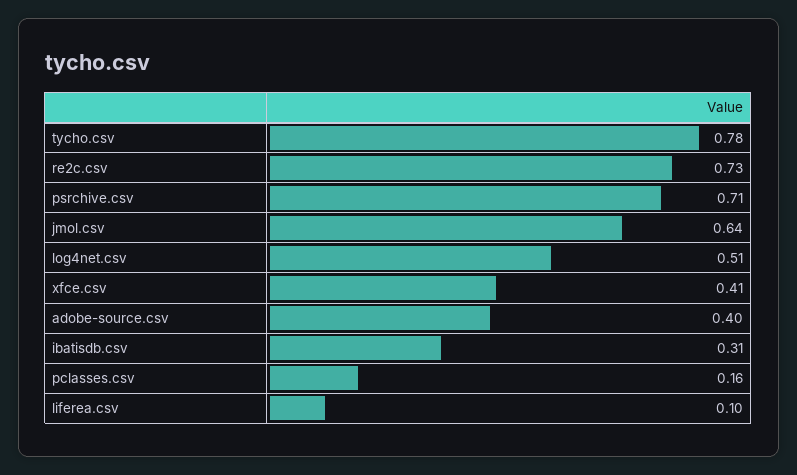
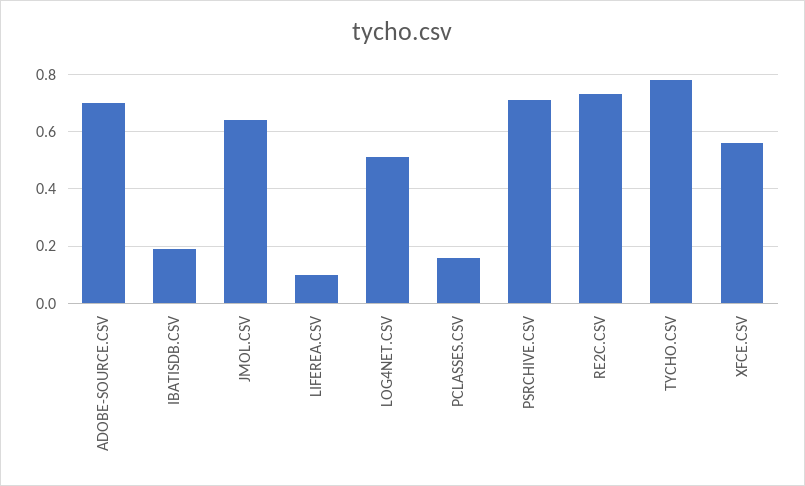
  {
    "tycho.csv": 0.78,
    "re2c.csv": 0.73,
    "psrchive.csv": 0.71,
    "jmol.csv": 0.64,
    "log4net.csv": 0.51,
-   "xfce.csv": 0.41,
+   "xfce.csv": 0.55,
-   "adobe-source.csv": 0.4,
+   "adobe-source.csv": 0.7,
-   "ibatisdb.csv": 0.31,
+   "ibatisdb.csv": 0.2,
    "pclasses.csv": 0.16,
    "liferea.csv": 0.1
  }

